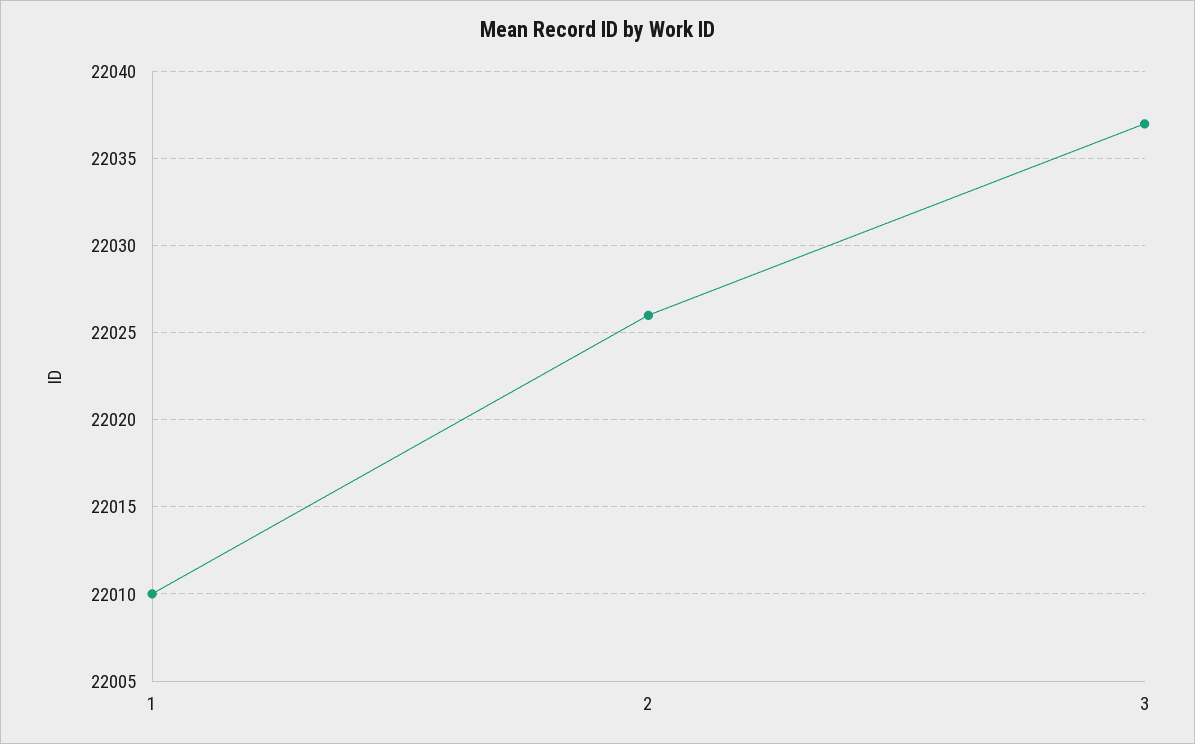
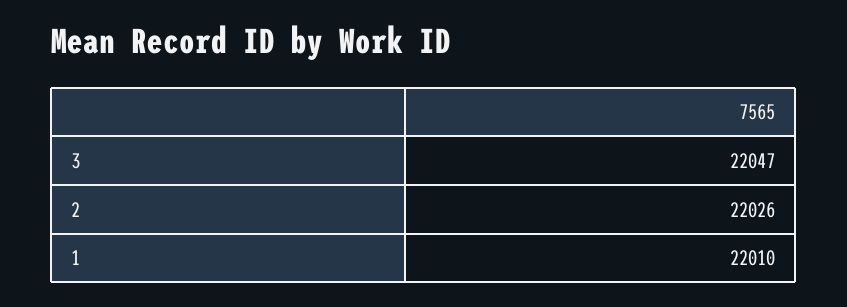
  {
    "1": 22010,
    "2": 22026,
-   "3": 22037
+   "3": 22047
  }

